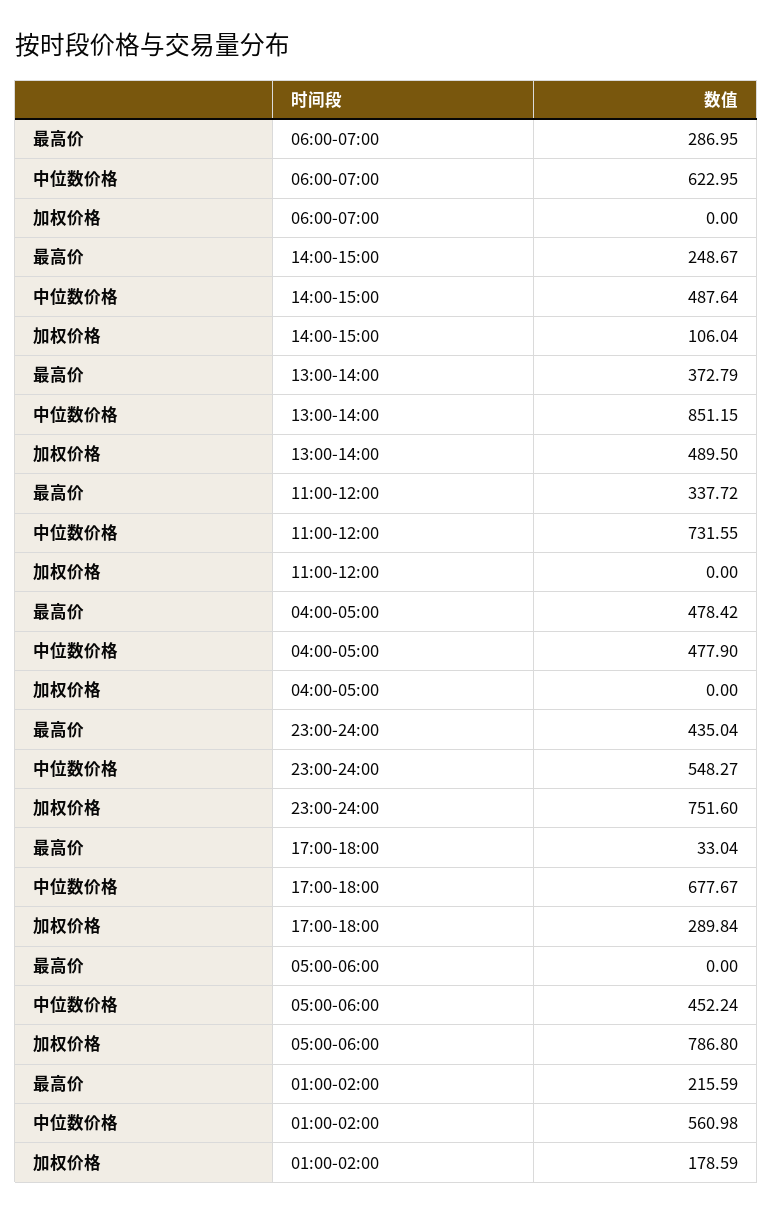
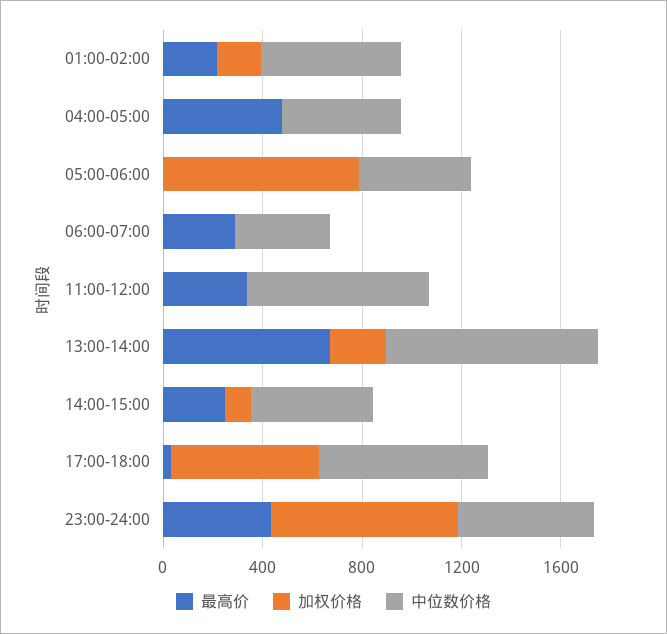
  {
    "最高价": {
      "06:00-07:00": 286.95,
      "14:00-15:00": 248.67,
-     "13:00-14:00": 372.79,
+     "13:00-14:00": 700,
      "11:00-12:00": 337.72,
      "04:00-05:00": 478.42,
      "23:00-24:00": 435.04,
      "17:00-18:00": 33.04,
      "05:00-06:00": 0,
      "01:00-02:00": 215.59
    },
    "中位数价格": {
-     "06:00-07:00": 622.95,
+     "06:00-07:00": 400,
      "14:00-15:00": 487.64,
      "13:00-14:00": 851.15,
      "11:00-12:00": 731.55,
      "04:00-05:00": 477.9,
      "23:00-24:00": 548.27,
      "17:00-18:00": 677.67,
      "05:00-06:00": 452.24,
      "01:00-02:00": 560.98
    },
    "加权价格": {
      "06:00-07:00": 0,
      "14:00-15:00": 106.04,
-     "13:00-14:00": 489.5,
+     "13:00-14:00": 200,
      "11:00-12:00": 0,
      "04:00-05:00": 0,
      "23:00-24:00": 751.6,
-     "17:00-18:00": 289.84,
+     "17:00-18:00": 600,
      "05:00-06:00": 786.8,
      "01:00-02:00": 178.59
    }
  }

